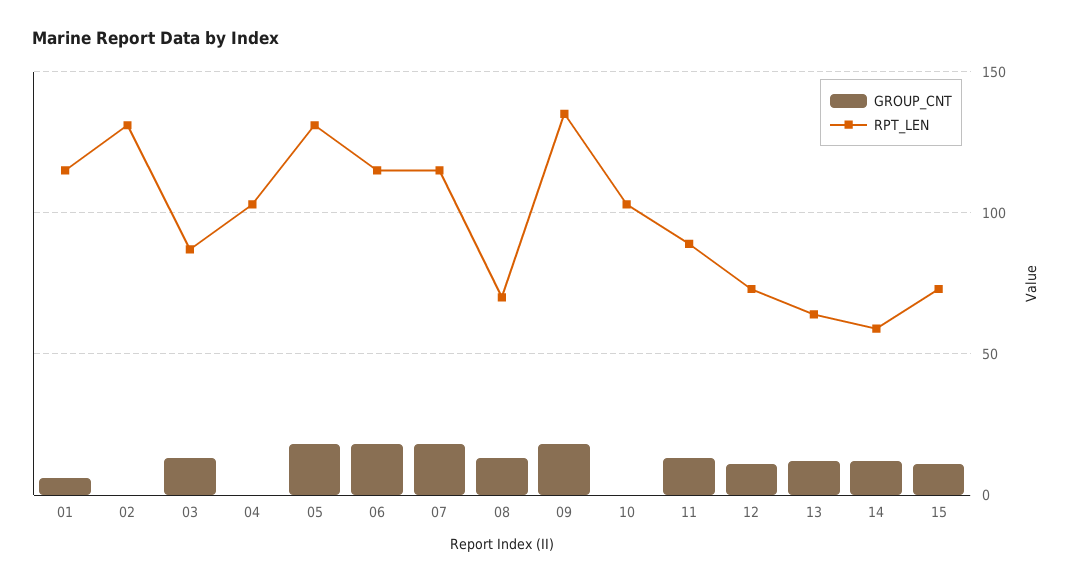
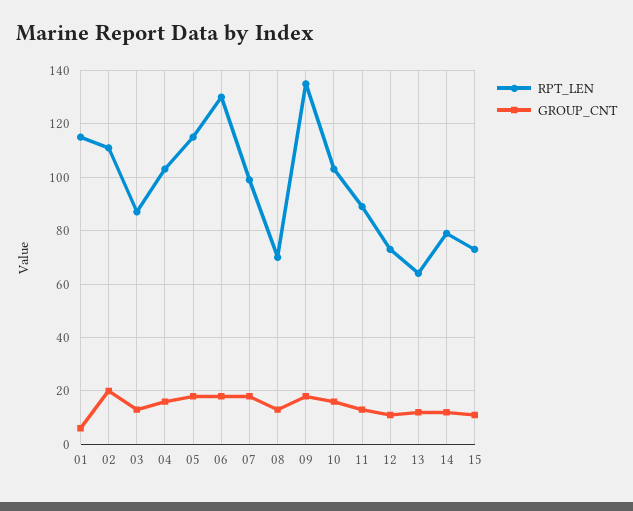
  {
    "GROUP_CNT": {
      "01": 5,
-     "02": 0,
+     "02": 20,
      "03": 15,
-     "04": 0,
+     "04": 15,
      "05": 20,
      "06": 20,
      "07": 20,
      "08": 15,
      "09": 20,
-     "10": 0,
+     "10": 15,
      "11": 15,
      "12": 10,
      "13": 10,
      "14": 10,
      "15": 10
    },
    "RPT_LEN": {
      "01": 115,
-     "02": 130,
+     "02": 110,
      "03": 85,
      "04": 105,
-     "05": 130,
+     "05": 115,
-     "06": 115,
+     "06": 130,
-     "07": 115,
+     "07": 100,
      "08": 70,
      "09": 135,
      "10": 105,
      "11": 90,
      "12": 75,
      "13": 65,
-     "14": 60,
+     "14": 80,
      "15": 75
    }
  }

